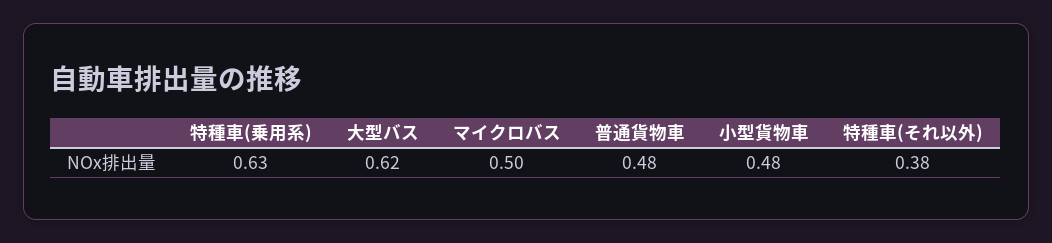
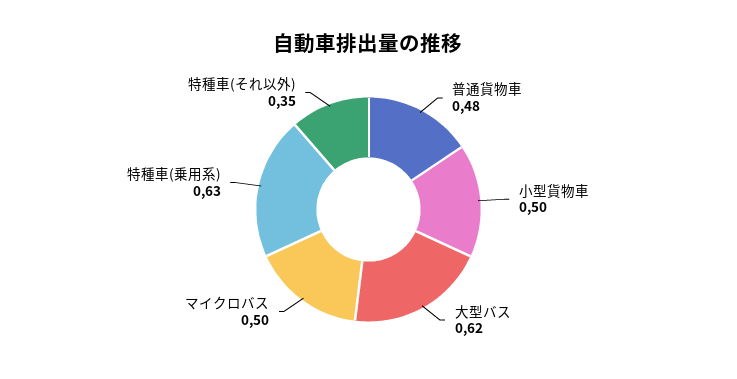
  {
    "特種車(乗用系)": 0.63,
    "大型バス": 0.62,
    "マイクロバス": 0.5,
    "普通貨物車": 0.48,
-   "小型貨物車": 0.48,
+   "小型貨物車": 0.5,
-   "特種車(それ以外)": 0.38
+   "特種車(それ以外)": 0.35
  }

